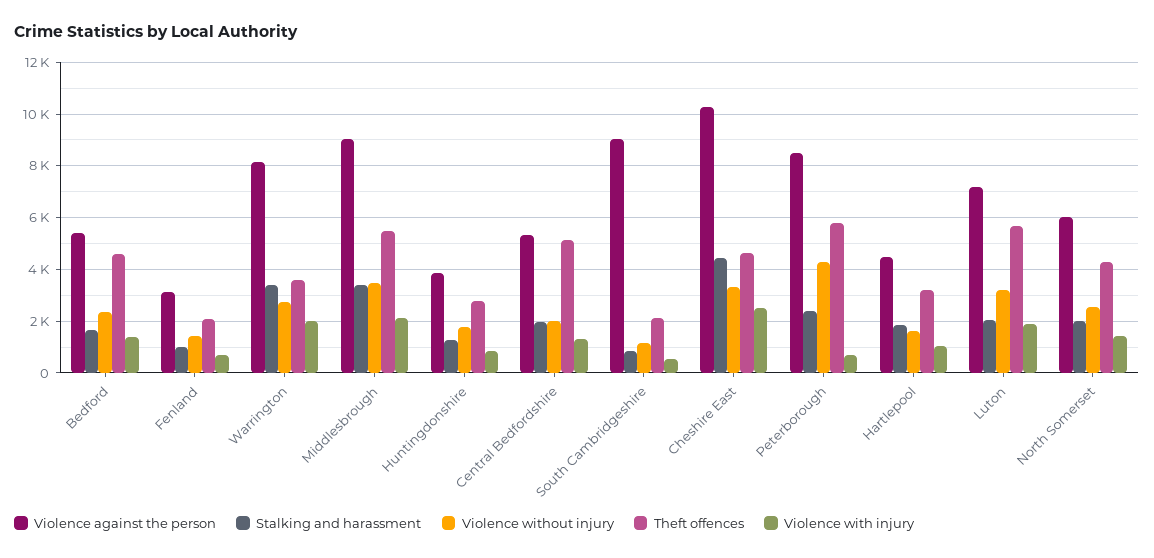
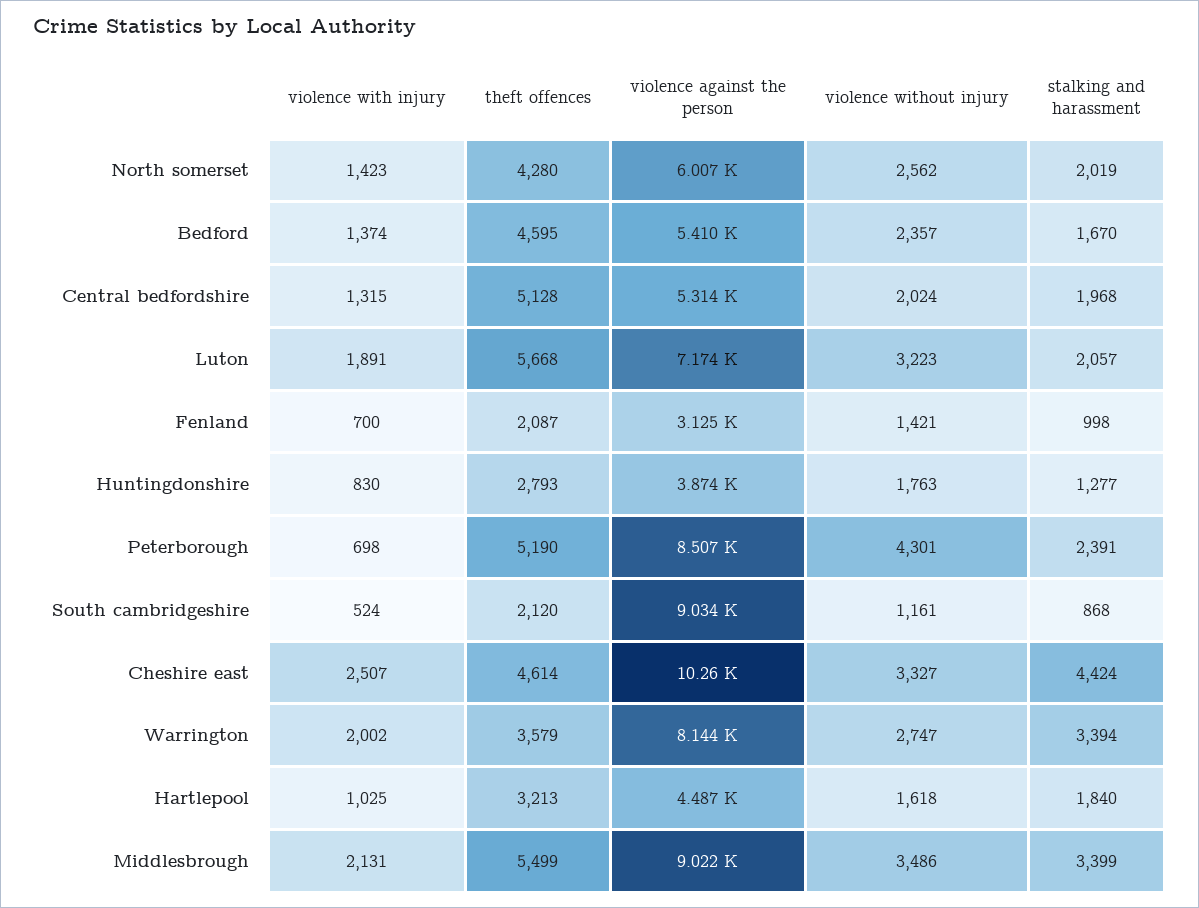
  {
    "Violence against the person": {
      "Bedford": 5410,
      "Fenland": 3125,
      "Warrington": 8144,
      "Middlesbrough": 9022,
      "Huntingdonshire": 3874,
      "Central Bedfordshire": 5314,
      "South Cambridgeshire": 9034,
      "Cheshire East": 10260,
      "Peterborough": 8507,
      "Hartlepool": 4487,
      "Luton": 7174,
      "North Somerset": 6007
    },
    "Stalking and harassment": {
      "Bedford": 1670,
      "Fenland": 998,
      "Warrington": 3394,
      "Middlesbrough": 3399,
      "Huntingdonshire": 1277,
      "Central Bedfordshire": 1968,
      "South Cambridgeshire": 868,
      "Cheshire East": 4424,
      "Peterborough": 2391,
      "Hartlepool": 1840,
      "Luton": 2057,
      "North Somerset": 2019
    },
    "Violence without injury": {
      "Bedford": 2357,
      "Fenland": 1421,
      "Warrington": 2747,
      "Middlesbrough": 3486,
      "Huntingdonshire": 1763,
      "Central Bedfordshire": 2024,
      "South Cambridgeshire": 1161,
      "Cheshire East": 3327,
      "Peterborough": 4301,
      "Hartlepool": 1618,
      "Luton": 3223,
      "North Somerset": 2562
    },
    "Theft offences": {
      "Bedford": 4595,
      "Fenland": 2087,
      "Warrington": 3579,
      "Middlesbrough": 5499,
      "Huntingdonshire": 2793,
      "Central Bedfordshire": 5128,
      "South Cambridgeshire": 2120,
      "Cheshire East": 4614,
-     "Peterborough": 5750,
+     "Peterborough": 5190,
      "Hartlepool": 3213,
      "Luton": 5668,
      "North Somerset": 4280
    },
    "Violence with injury": {
      "Bedford": 1374,
      "Fenland": 700,
      "Warrington": 2002,
      "Middlesbrough": 2131,
      "Huntingdonshire": 830,
      "Central Bedfordshire": 1315,
      "South Cambridgeshire": 524,
      "Cheshire East": 2507,
      "Peterborough": 698,
      "Hartlepool": 1025,
      "Luton": 1891,
      "North Somerset": 1423
    }
  }

